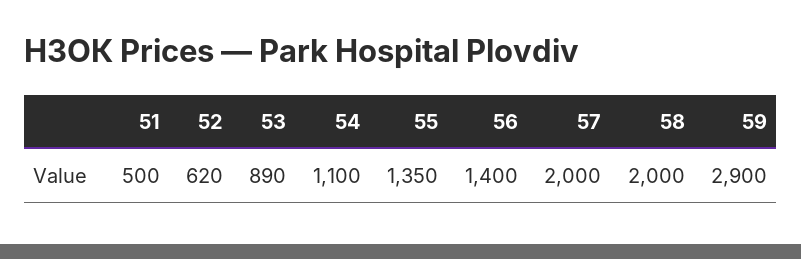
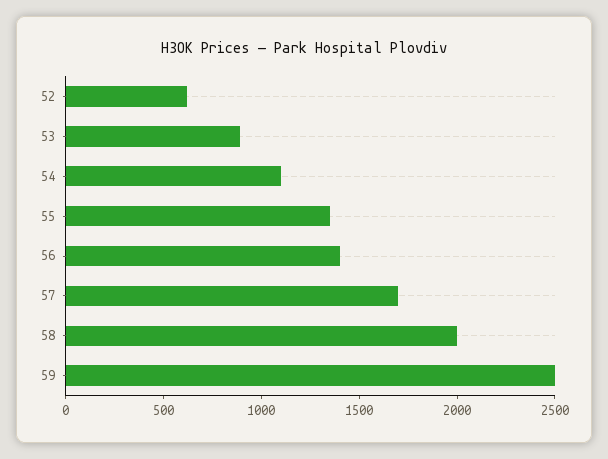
  {
-   "51": 500,
    "52": 620,
    "53": 890,
    "54": 1100,
    "55": 1350,
    "56": 1400,
-   "57": 2000,
+   "57": 1700,
    "58": 2000,
-   "59": 2900
+   "59": 2500
  }

